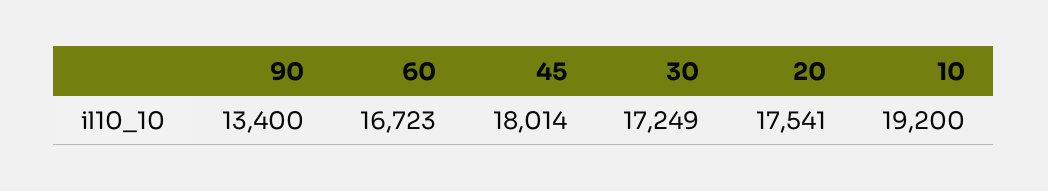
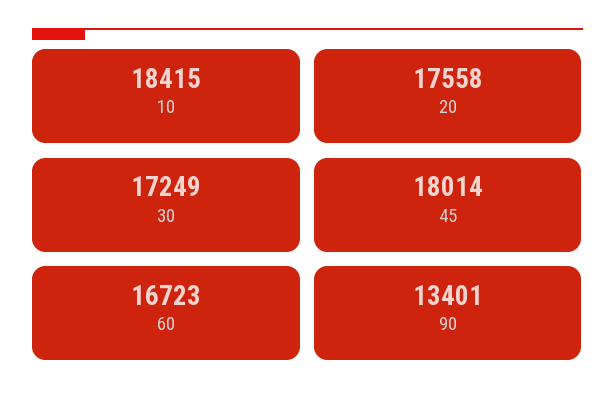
  {
-   "90": 13400,
+   "90": 13401,
    "60": 16723,
    "45": 18014,
    "30": 17249,
-   "20": 17541,
+   "20": 17558,
-   "10": 19200
+   "10": 18415
  }

